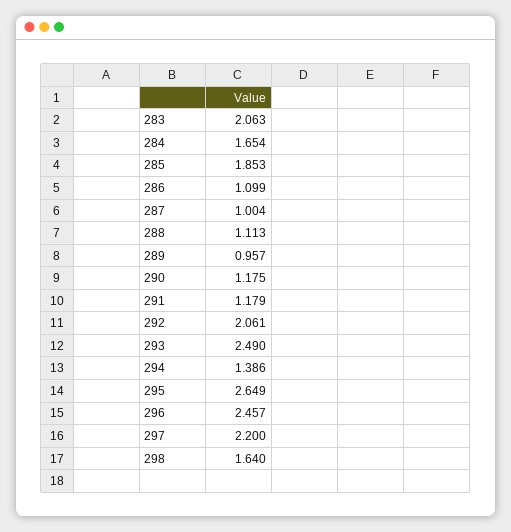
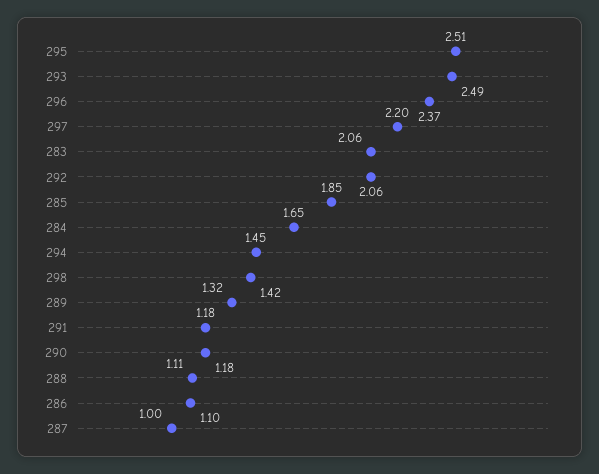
  {
    "283": 2.063,
    "284": 1.654,
    "285": 1.853,
    "286": 1.099,
    "287": 1.004,
    "288": 1.113,
-   "289": 0.957,
+   "289": 1.32,
    "290": 1.175,
    "291": 1.179,
    "292": 2.061,
    "293": 2.49,
-   "294": 1.386,
+   "294": 1.45,
-   "295": 2.649,
+   "295": 2.51,
-   "296": 2.457,
+   "296": 2.37,
    "297": 2.2,
-   "298": 1.64
+   "298": 1.42
  }

